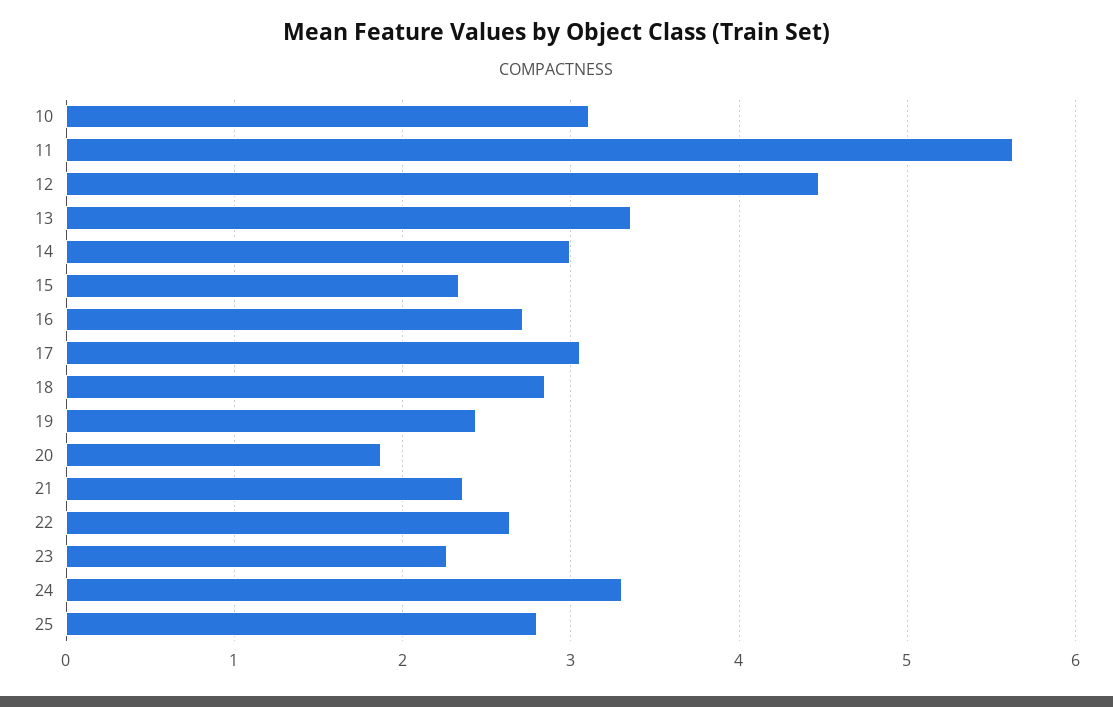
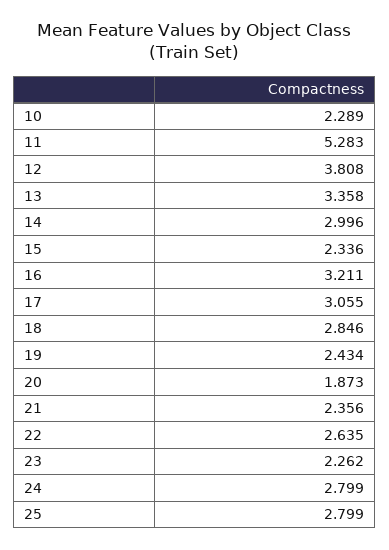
  {
-   "10": 3.1,
+   "10": 2.289,
-   "11": 5.6,
+   "11": 5.283,
-   "12": 4.5,
+   "12": 3.808,
    "13": 3.358,
    "14": 2.996,
    "15": 2.336,
-   "16": 2.7,
+   "16": 3.211,
    "17": 3.055,
    "18": 2.846,
    "19": 2.434,
    "20": 1.873,
    "21": 2.356,
    "22": 2.635,
    "23": 2.262,
-   "24": 3.3,
+   "24": 2.799,
    "25": 2.799
  }

